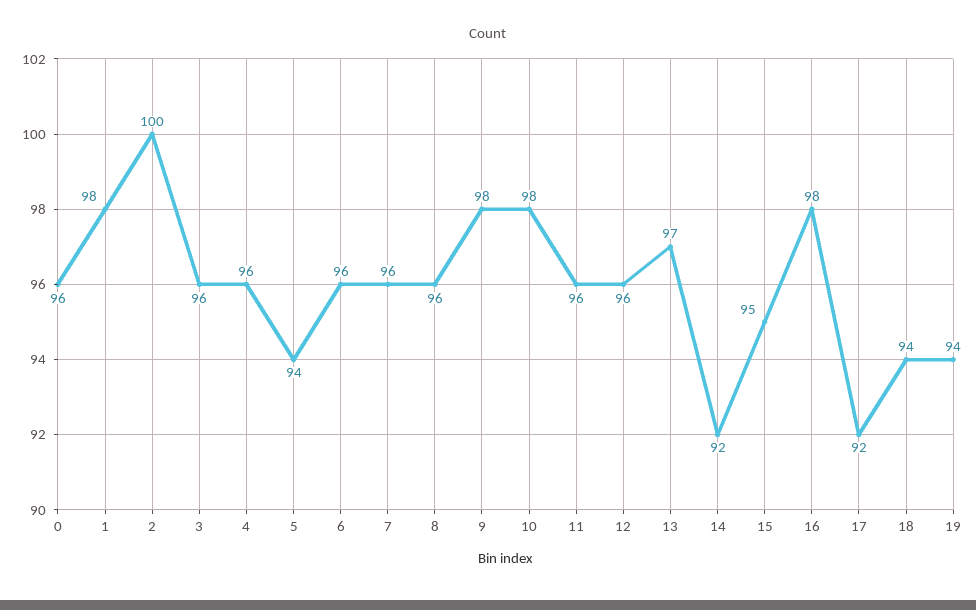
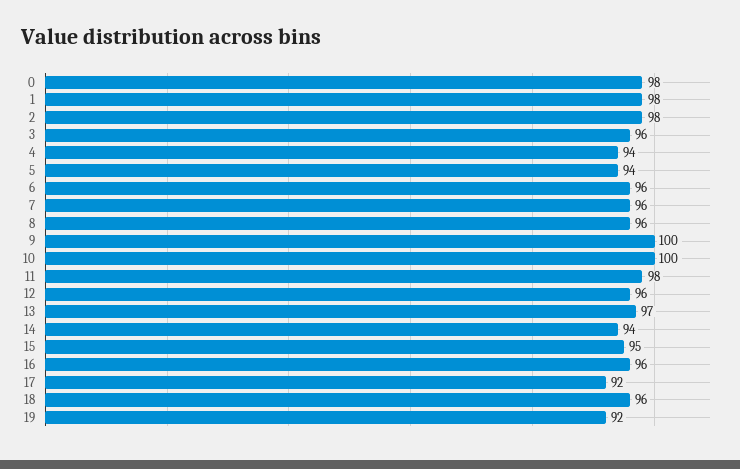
  {
-   "0": 96,
+   "0": 98,
    "1": 98,
-   "2": 100,
+   "2": 98,
    "3": 96,
-   "4": 96,
+   "4": 94,
    "5": 94,
    "6": 96,
    "7": 96,
    "8": 96,
-   "9": 98,
+   "9": 100,
-   "10": 98,
+   "10": 100,
-   "11": 96,
+   "11": 98,
    "12": 96,
    "13": 97,
-   "14": 92,
+   "14": 94,
    "15": 95,
-   "16": 98,
+   "16": 96,
    "17": 92,
-   "18": 94,
+   "18": 96,
-   "19": 94
+   "19": 92
  }

